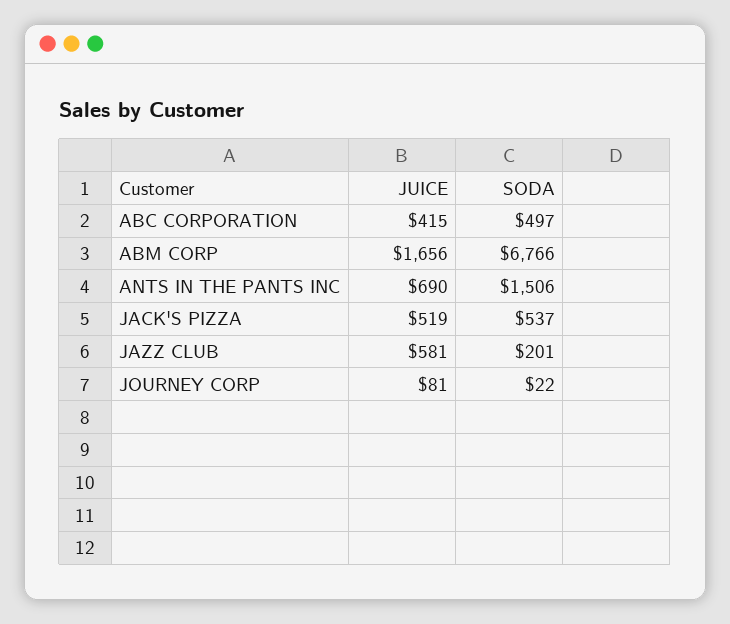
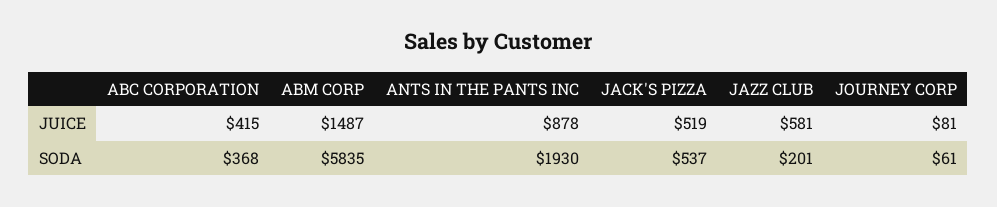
  {
    "JUICE": {
      "ABC CORPORATION": 415,
-     "ABM CORP": 1656,
+     "ABM CORP": 1487,
-     "ANTS IN THE PANTS INC": 690,
+     "ANTS IN THE PANTS INC": 878,
      "JACK'S PIZZA": 519,
      "JAZZ CLUB": 581,
      "JOURNEY CORP": 81
    },
    "SODA": {
-     "ABC CORPORATION": 497,
+     "ABC CORPORATION": 368,
-     "ABM CORP": 6766,
+     "ABM CORP": 5835,
-     "ANTS IN THE PANTS INC": 1506,
+     "ANTS IN THE PANTS INC": 1930,
      "JACK'S PIZZA": 537,
      "JAZZ CLUB": 201,
-     "JOURNEY CORP": 22
+     "JOURNEY CORP": 61
    }
  }

